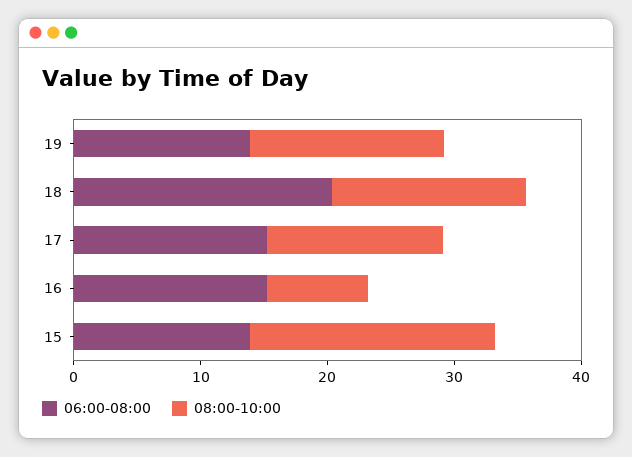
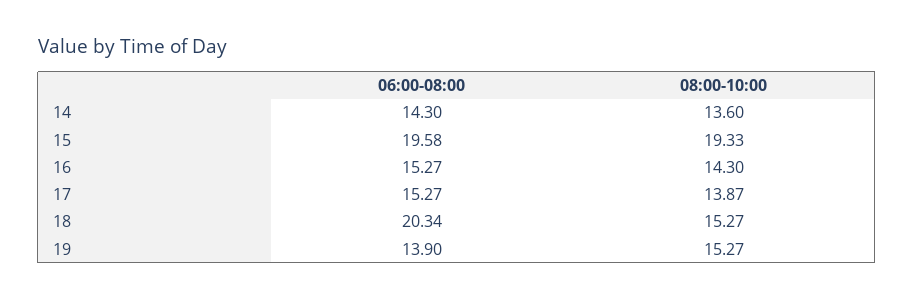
  {
    "06:00-08:00": {
      "19": 13.9,
      "18": 20.34,
      "17": 15.27,
      "16": 15.27,
-     "15": 14
+     "15": 19.58,
+     "14": 14.3
    },
    "08:00-10:00": {
      "19": 15.27,
      "18": 15.27,
      "17": 13.87,
-     "16": 8,
+     "16": 14.3,
-     "15": 19.33
+     "15": 19.33,
+     "14": 13.6
    }
  }

